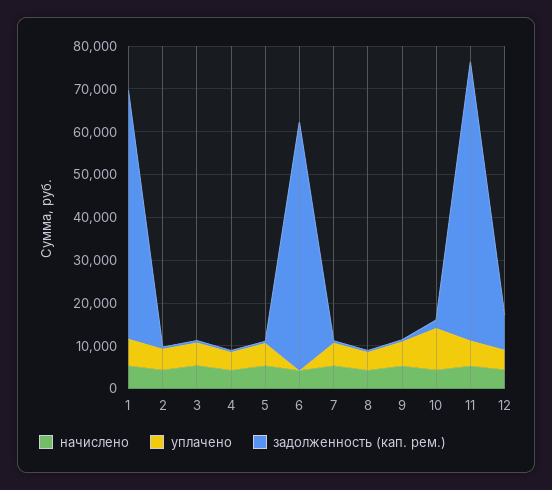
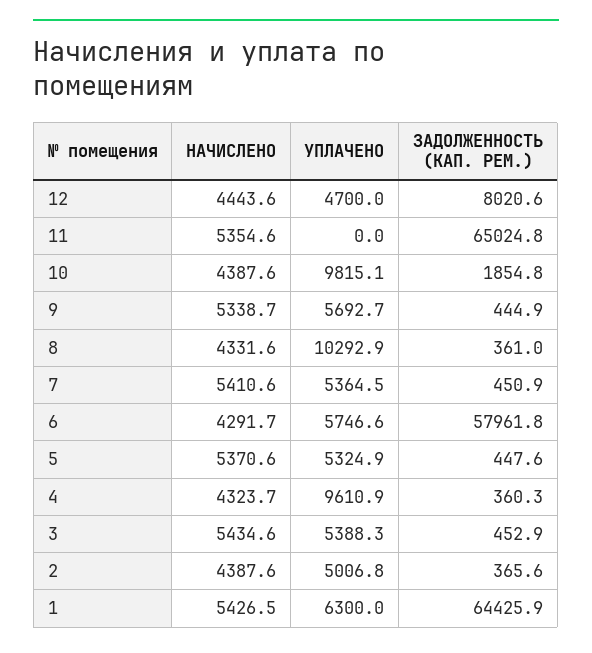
  {
    "начислено": {
      "1": 5426.5,
      "2": 4387.6,
      "3": 5434.6,
      "4": 4323.7,
      "5": 5370.6,
      "6": 4291.7,
      "7": 5410.6,
      "8": 4331.6,
      "9": 5338.7,
      "10": 4387.6,
      "11": 5354.6,
      "12": 4443.6
    },
    "уплачено": {
      "1": 6300,
      "2": 5006.8,
      "3": 5388.3,
-     "4": 4000,
+     "4": 9610.9,
      "5": 5324.9,
-     "6": 0,
+     "6": 5746.6,
      "7": 5364.5,
-     "8": 4000,
+     "8": 10292.9,
      "9": 5692.7,
      "10": 9815.1,
-     "11": 6000,
+     "11": 0,
      "12": 4700
    },
    "задолженность (кап. рем.)": {
-     "1": 58000,
+     "1": 64425.9,
      "2": 365.6,
      "3": 452.9,
      "4": 360.3,
      "5": 447.6,
      "6": 57961.8,
      "7": 450.9,
      "8": 361,
      "9": 444.9,
      "10": 1854.8,
      "11": 65024.8,
      "12": 8020.6
    }
  }

